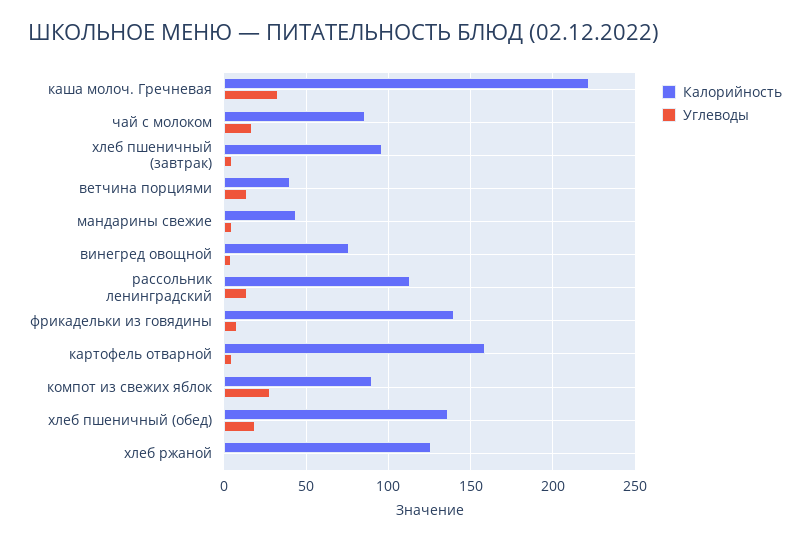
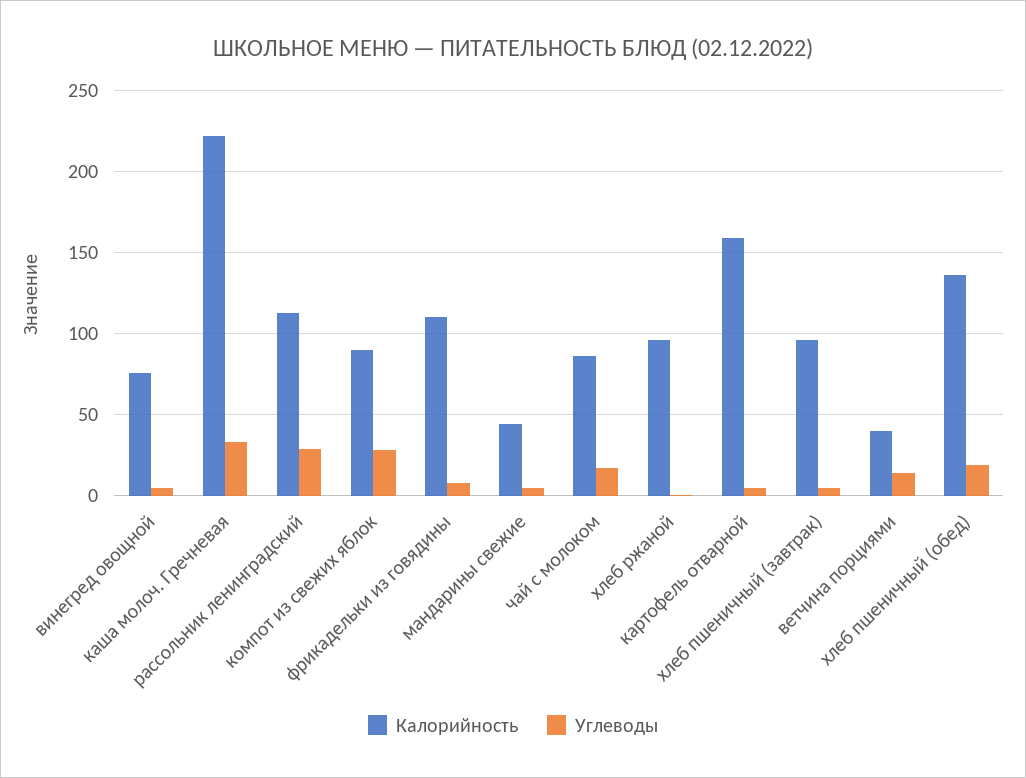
  {
    "Калорийность": {
      "каша молоч. Гречневая": 220,
      "чай с молоком": 85,
      "хлеб пшеничный (завтрак)": 95,
      "ветчина порциями": 40,
      "мандарины свежие": 45,
      "винегред овощной": 75,
      "рассольник ленинградский": 115,
-     "фрикадельки из говядины": 140,
+     "фрикадельки из говядины": 110,
      "картофель отварной": 160,
      "компот из свежих яблок": 90,
      "хлеб пшеничный (обед)": 135,
-     "хлеб ржаной": 125
+     "хлеб ржаной": 95
    },
    "Углеводы": {
      "каша молоч. Гречневая": 35,
      "чай с молоком": 15,
      "хлеб пшеничный (завтрак)": 5,
      "ветчина порциями": 15,
      "мандарины свежие": 5,
      "винегред овощной": 5,
-     "рассольник ленинградский": 15,
+     "рассольник ленинградский": 30,
      "фрикадельки из говядины": 10,
      "картофель отварной": 5,
      "компот из свежих яблок": 30,
      "хлеб пшеничный (обед)": 20,
      "хлеб ржаной": 0
    }
  }

